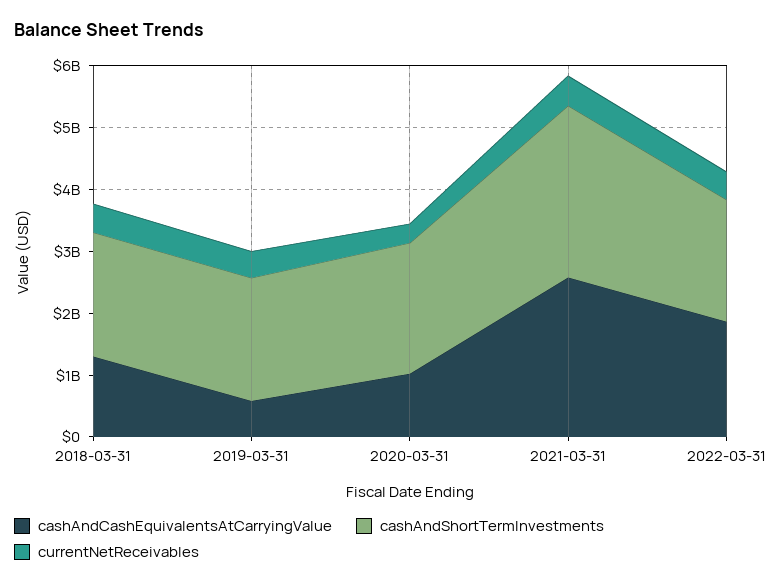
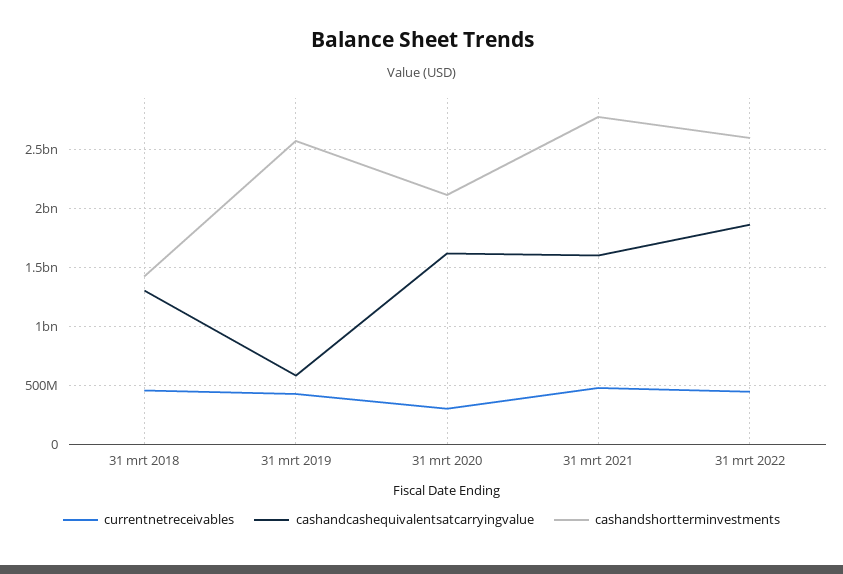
  {
    "cashAndCashEquivalentsAtCarryingValue": {
      "2018-03-31": 1300000000,
      "2019-03-31": 600000000,
-     "2020-03-31": 1000000000,
+     "2020-03-31": 1600000000,
-     "2021-03-31": 2600000000,
+     "2021-03-31": 1600000000,
      "2022-03-31": 1900000000
    },
    "cashAndShortTermInvestments": {
-     "2018-03-31": 2000000000,
+     "2018-03-31": 1400000000,
-     "2019-03-31": 2000000000,
+     "2019-03-31": 2600000000,
      "2020-03-31": 2100000000,
      "2021-03-31": 2800000000,
-     "2022-03-31": 2000000000
+     "2022-03-31": 2600000000
    },
    "currentNetReceivables": {
      "2018-03-31": 500000000,
      "2019-03-31": 400000000,
      "2020-03-31": 300000000,
      "2021-03-31": 500000000,
      "2022-03-31": 400000000
    }
  }

